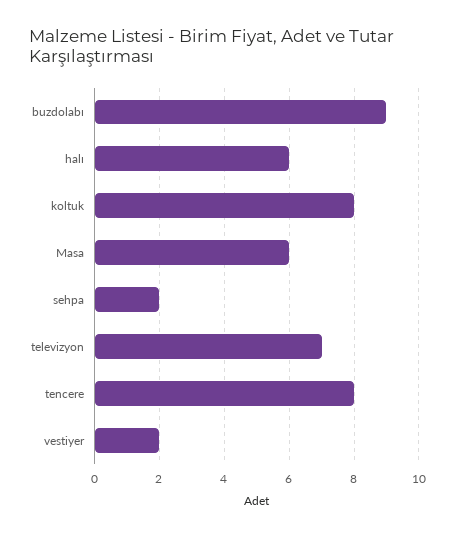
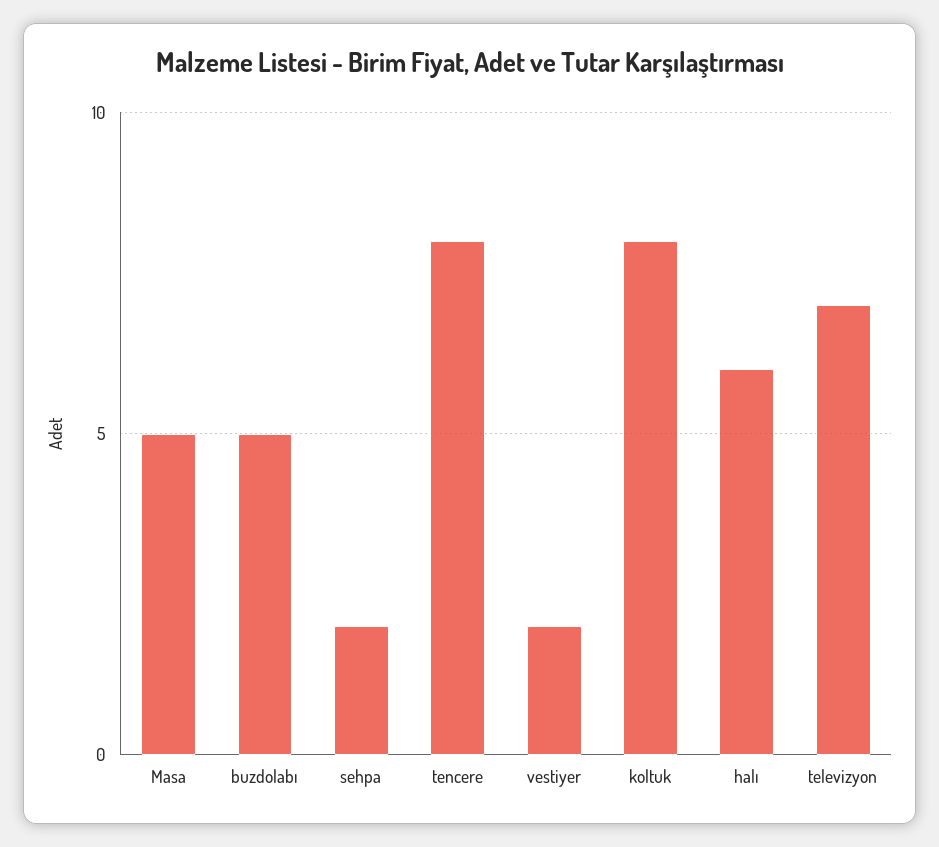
  {
-   "buzdolabı": 9,
+   "buzdolabı": 5,
    "halı": 6,
    "koltuk": 8,
-   "Masa": 6,
+   "Masa": 5,
    "sehpa": 2,
    "televizyon": 7,
    "tencere": 8,
    "vestiyer": 2
  }

